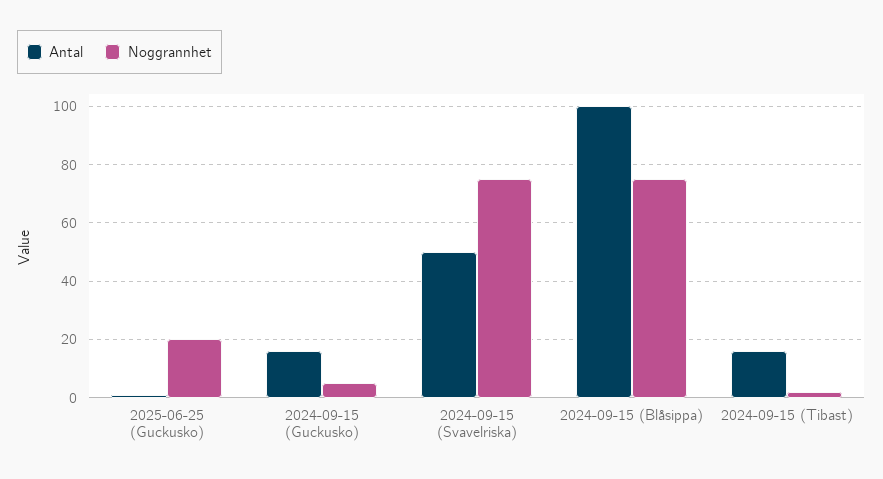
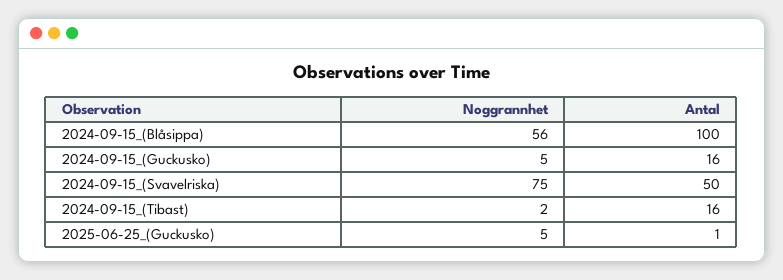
  {
    "Antal": {
      "2025-06-25 (Guckusko)": 1,
      "2024-09-15 (Guckusko)": 16,
      "2024-09-15 (Svavelriska)": 50,
      "2024-09-15 (Blåsippa)": 100,
      "2024-09-15 (Tibast)": 16
    },
    "Noggrannhet": {
-     "2025-06-25 (Guckusko)": 20,
+     "2025-06-25 (Guckusko)": 5,
      "2024-09-15 (Guckusko)": 5,
      "2024-09-15 (Svavelriska)": 75,
-     "2024-09-15 (Blåsippa)": 75,
+     "2024-09-15 (Blåsippa)": 56,
      "2024-09-15 (Tibast)": 2
    }
  }

